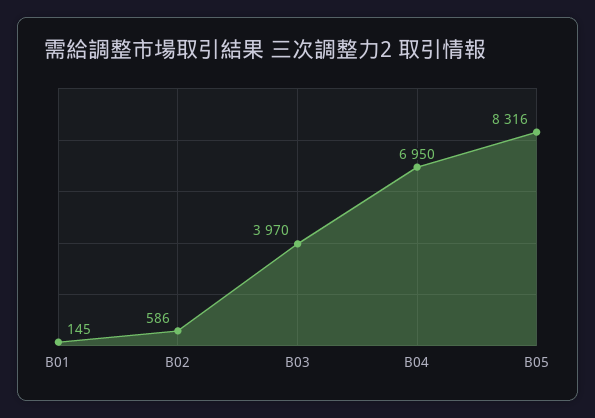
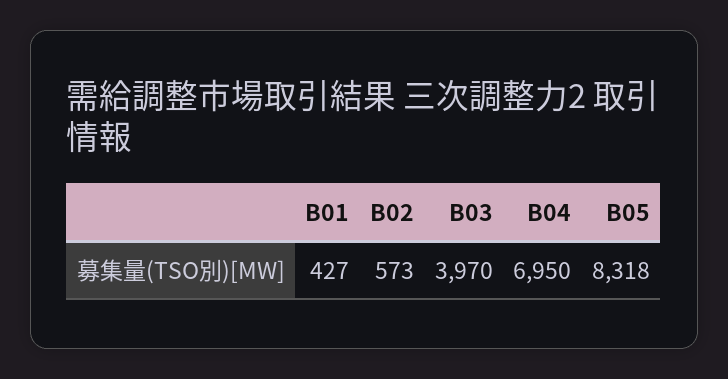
  {
-   "B01": 145,
+   "B01": 427,
-   "B02": 586,
+   "B02": 573,
    "B03": 3970,
    "B04": 6950,
-   "B05": 8316
+   "B05": 8318
  }

